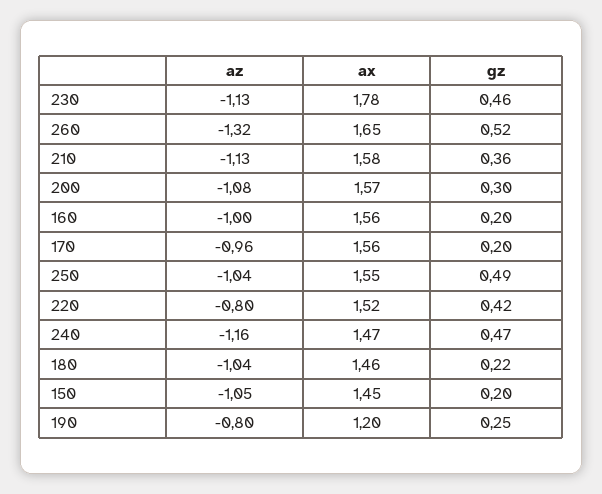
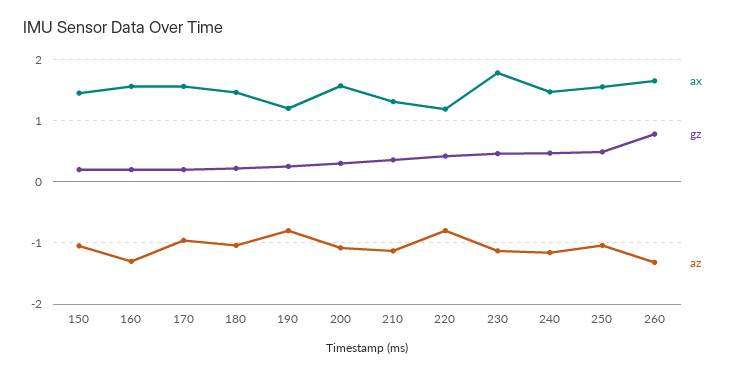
  {
    "az": {
      "230": -1.13,
      "260": -1.32,
      "210": -1.13,
      "200": -1.08,
-     "160": -1,
+     "160": -1.3,
      "170": -0.96,
      "250": -1.04,
      "220": -0.8,
      "240": -1.16,
      "180": -1.04,
      "150": -1.05,
      "190": -0.8
    },
    "ax": {
      "230": 1.78,
      "260": 1.65,
-     "210": 1.58,
+     "210": 1.3,
      "200": 1.57,
      "160": 1.56,
      "170": 1.56,
      "250": 1.55,
-     "220": 1.52,
+     "220": 1.2,
      "240": 1.47,
      "180": 1.46,
      "150": 1.45,
      "190": 1.2
    },
    "gz": {
      "230": 0.46,
-     "260": 0.52,
+     "260": 0.8,
      "210": 0.36,
      "200": 0.3,
      "160": 0.2,
      "170": 0.2,
      "250": 0.49,
      "220": 0.42,
      "240": 0.47,
      "180": 0.22,
      "150": 0.2,
      "190": 0.25
    }
  }

